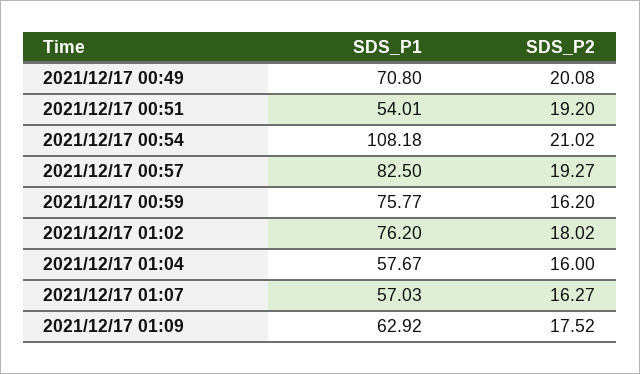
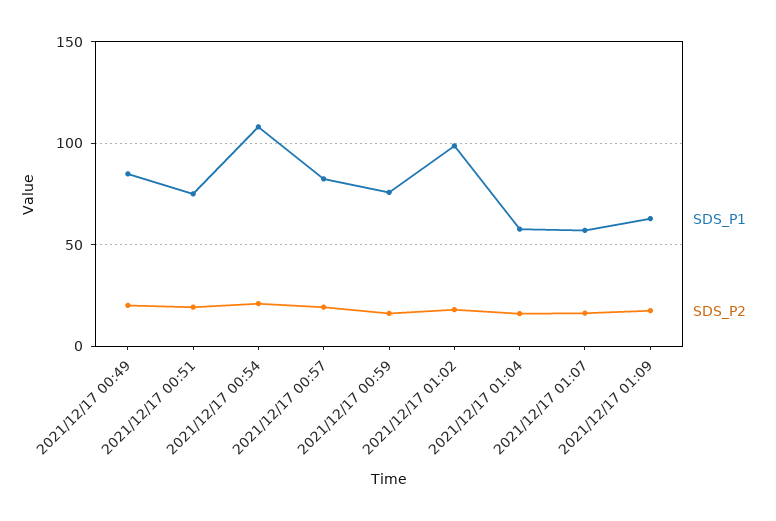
  {
    "SDS_P1": {
-     "2021/12/17 00:49": 70.8,
+     "2021/12/17 00:49": 85,
-     "2021/12/17 00:51": 54.01,
+     "2021/12/17 00:51": 75,
      "2021/12/17 00:54": 108.18,
      "2021/12/17 00:57": 82.5,
      "2021/12/17 00:59": 75.77,
-     "2021/12/17 01:02": 76.2,
+     "2021/12/17 01:02": 100,
      "2021/12/17 01:04": 57.67,
      "2021/12/17 01:07": 57.03,
      "2021/12/17 01:09": 62.92
    },
    "SDS_P2": {
      "2021/12/17 00:49": 20.08,
      "2021/12/17 00:51": 19.2,
      "2021/12/17 00:54": 21.02,
      "2021/12/17 00:57": 19.27,
      "2021/12/17 00:59": 16.2,
      "2021/12/17 01:02": 18.02,
      "2021/12/17 01:04": 16,
      "2021/12/17 01:07": 16.27,
      "2021/12/17 01:09": 17.52
    }
  }

